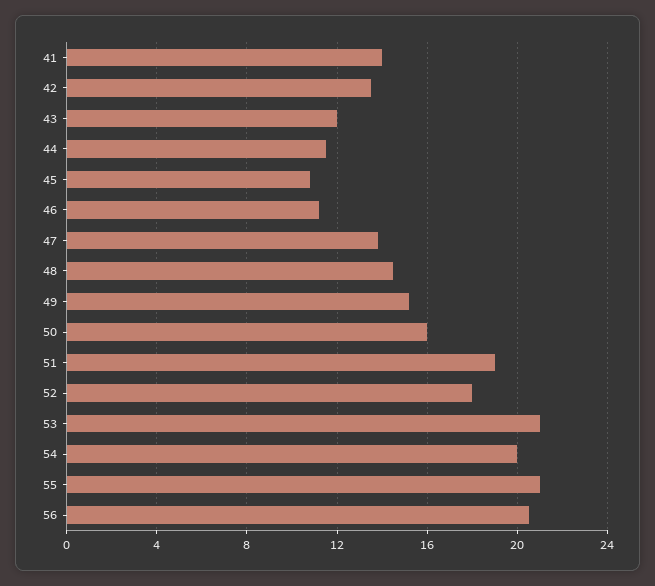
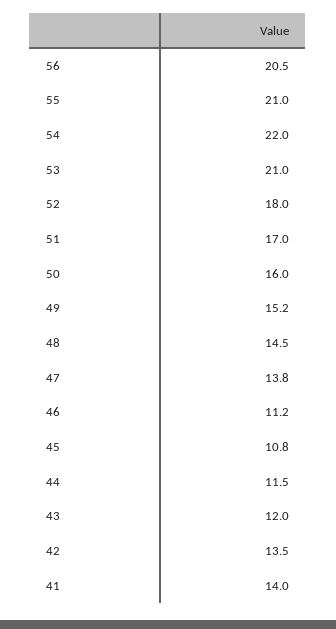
  {
    "41": 14,
    "42": 13.5,
    "43": 12,
    "44": 11.5,
    "45": 10.8,
    "46": 11.2,
    "47": 13.8,
    "48": 14.5,
    "49": 15.2,
    "50": 16,
-   "51": 19,
+   "51": 17,
    "52": 18,
    "53": 21,
-   "54": 20,
+   "54": 22,
    "55": 21,
    "56": 20.5
  }

